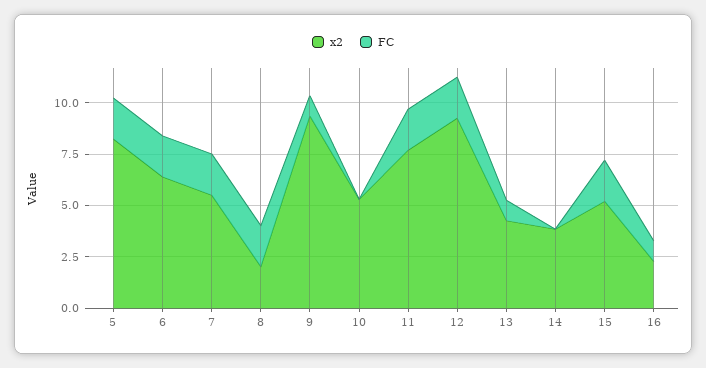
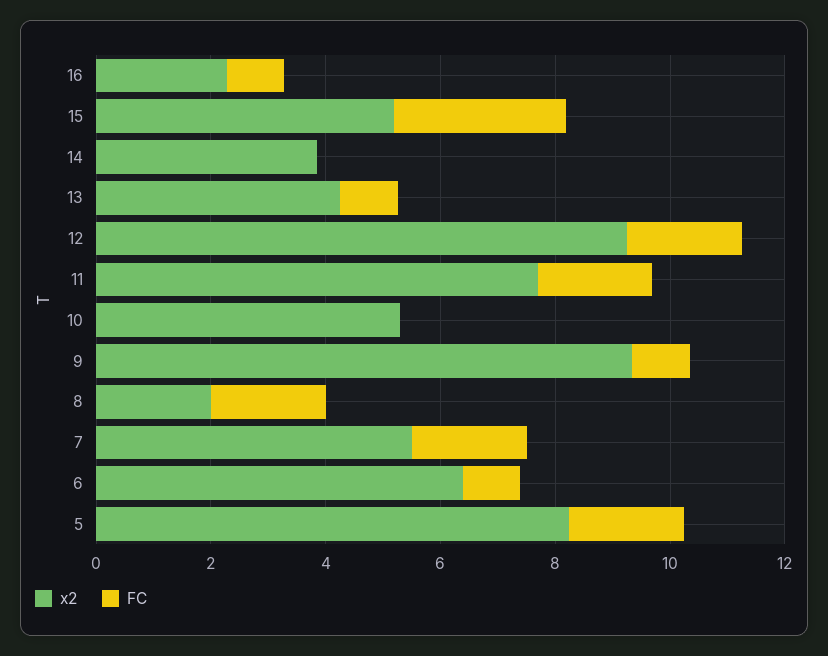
  {
    "x2": {
      "5": 8,
      "6": 6.5,
      "7": 5.5,
      "8": 2,
      "9": 9.5,
      "10": 5.5,
      "11": 7.5,
      "12": 9.5,
      "13": 4.5,
      "14": 4,
      "15": 5,
      "16": 2.5
    },
    "FC": {
      "5": 2,
-     "6": 2,
+     "6": 1,
      "7": 2,
      "8": 2,
      "9": 1,
      "10": 0,
      "11": 2,
      "12": 2,
      "13": 1,
      "14": 0,
-     "15": 2,
+     "15": 3,
      "16": 1
    }
  }

